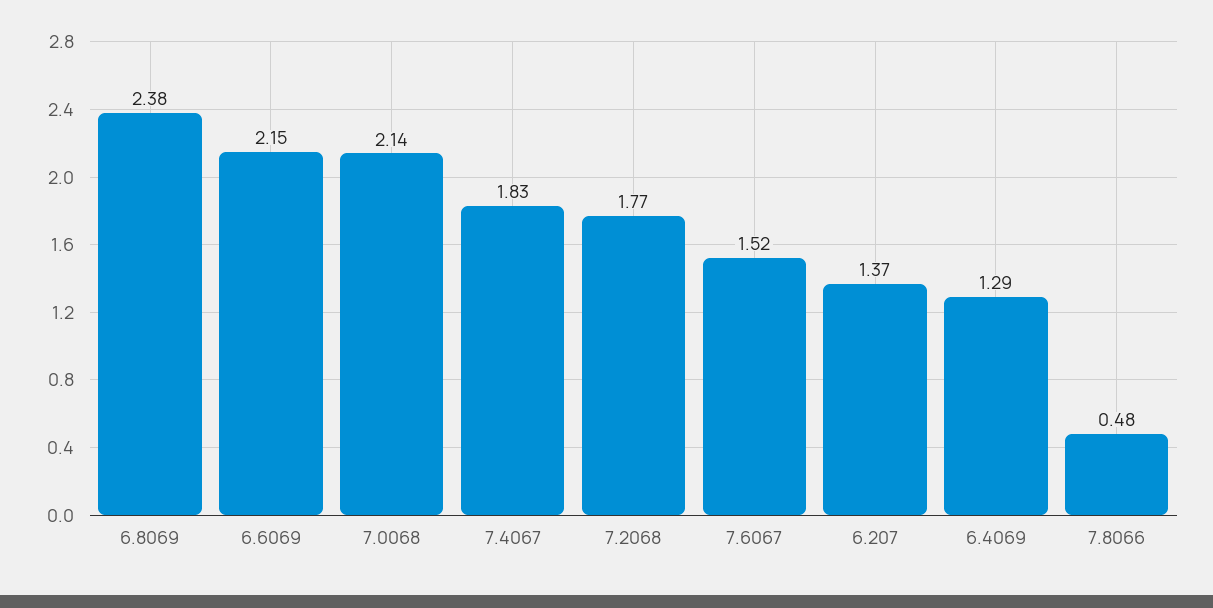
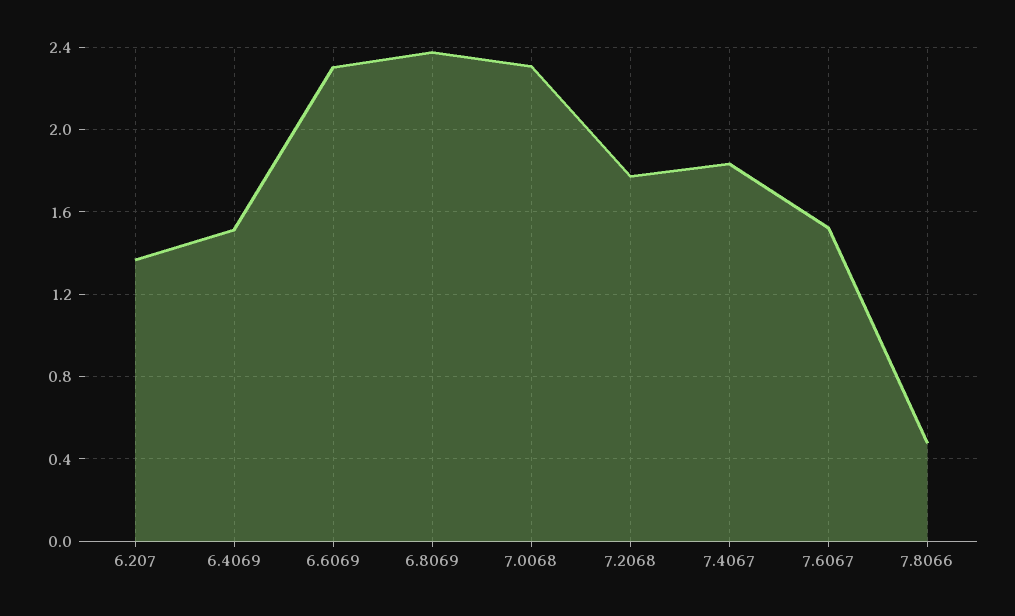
  {
    "6.8069": 2.38,
-   "6.6069": 2.15,
+   "6.6069": 2.3,
-   "7.0068": 2.14,
+   "7.0068": 2.3,
    "7.4067": 1.83,
    "7.2068": 1.77,
    "7.6067": 1.52,
    "6.207": 1.37,
-   "6.4069": 1.29,
+   "6.4069": 1.5,
    "7.8066": 0.48
  }

